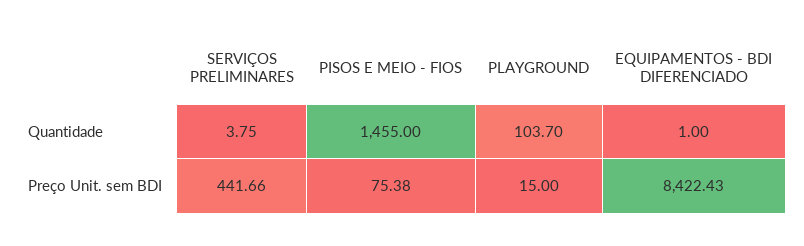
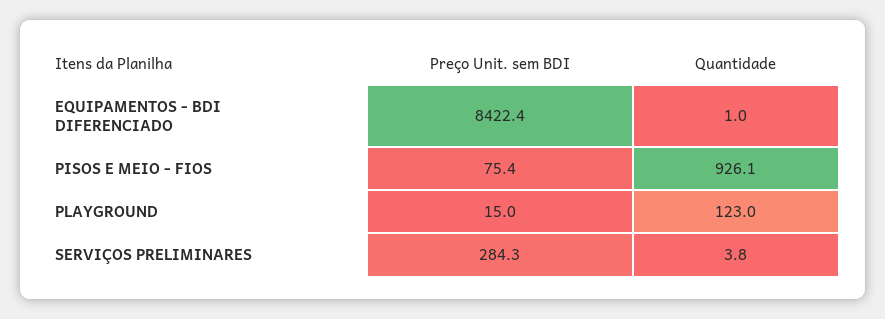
  {
    "SERVIÇOS PRELIMINARES": {
      "Quantidade": 3.75,
-     "Preço Unit. sem BDI": 441.66
+     "Preço Unit. sem BDI": 284.3
    },
    "PISOS E MEIO - FIOS": {
-     "Quantidade": 1455,
+     "Quantidade": 926.1,
      "Preço Unit. sem BDI": 75.38
    },
    "PLAYGROUND": {
-     "Quantidade": 103.7,
+     "Quantidade": 123,
      "Preço Unit. sem BDI": 15
    },
    "EQUIPAMENTOS - BDI DIFERENCIADO": {
      "Quantidade": 1,
      "Preço Unit. sem BDI": 8422.43
    }
  }

